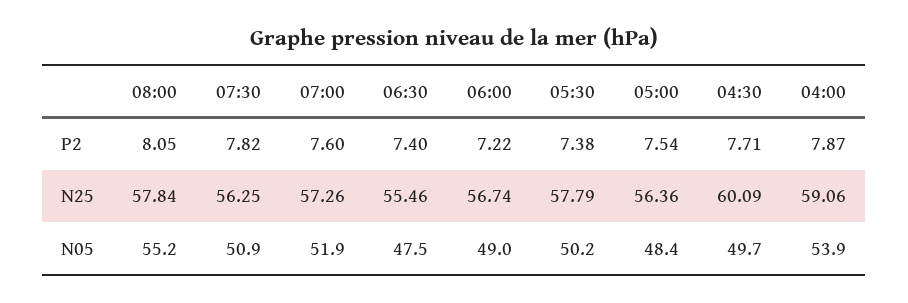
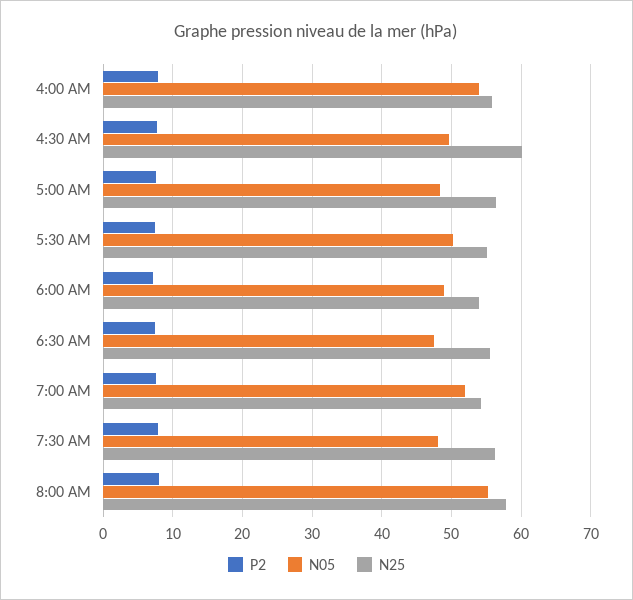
  {
    "P2": {
      "08:00": 8.05,
      "07:30": 7.82,
      "07:00": 7.6,
      "06:30": 7.4,
      "06:00": 7.22,
      "05:30": 7.38,
      "05:00": 7.54,
      "04:30": 7.71,
      "04:00": 7.87
    },
    "N25": {
      "08:00": 57.84,
      "07:30": 56.25,
-     "07:00": 57.26,
+     "07:00": 54,
      "06:30": 55.46,
-     "06:00": 56.74,
+     "06:00": 54,
-     "05:30": 57.79,
+     "05:30": 55,
      "05:00": 56.36,
      "04:30": 60.09,
-     "04:00": 59.06
+     "04:00": 56
    },
    "N05": {
      "08:00": 55.2,
-     "07:30": 50.9,
+     "07:30": 48,
      "07:00": 51.9,
      "06:30": 47.5,
      "06:00": 49,
      "05:30": 50.2,
      "05:00": 48.4,
      "04:30": 49.7,
      "04:00": 53.9
    }
  }

